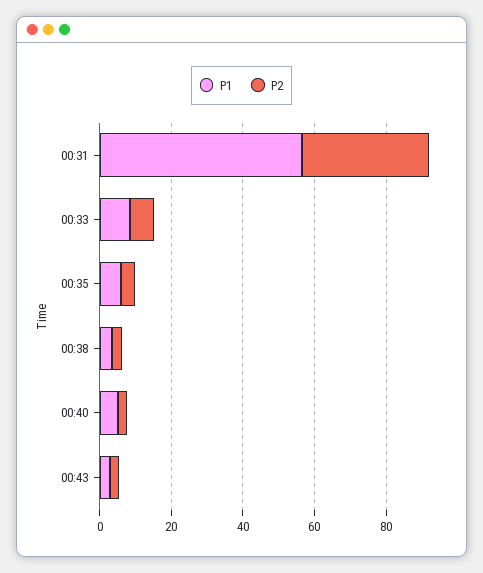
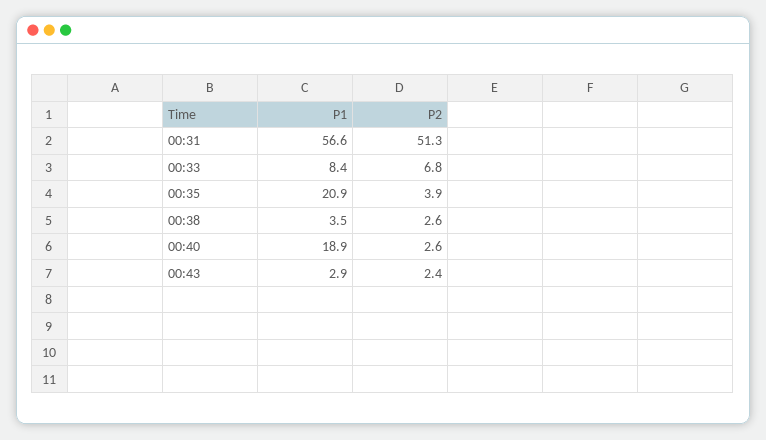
  {
    "P1": {
      "00:31": 56.6,
      "00:33": 8.4,
-     "00:35": 5,
+     "00:35": 20.9,
      "00:38": 3.5,
-     "00:40": 5,
+     "00:40": 18.9,
      "00:43": 2.9
    },
    "P2": {
-     "00:31": 35,
+     "00:31": 51.3,
      "00:33": 6.8,
      "00:35": 3.9,
      "00:38": 2.6,
      "00:40": 2.6,
      "00:43": 2.4
    }
  }

